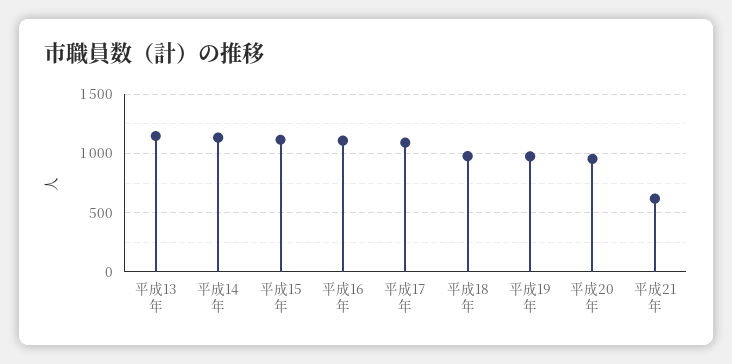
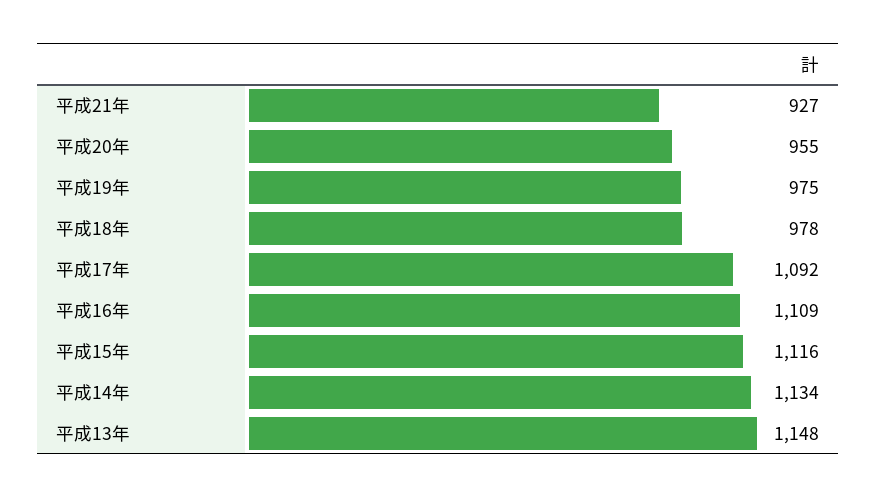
  {
    "平成13年": 1148,
    "平成14年": 1134,
    "平成15年": 1116,
    "平成16年": 1109,
    "平成17年": 1092,
    "平成18年": 978,
    "平成19年": 975,
    "平成20年": 955,
-   "平成21年": 600
+   "平成21年": 927
  }

